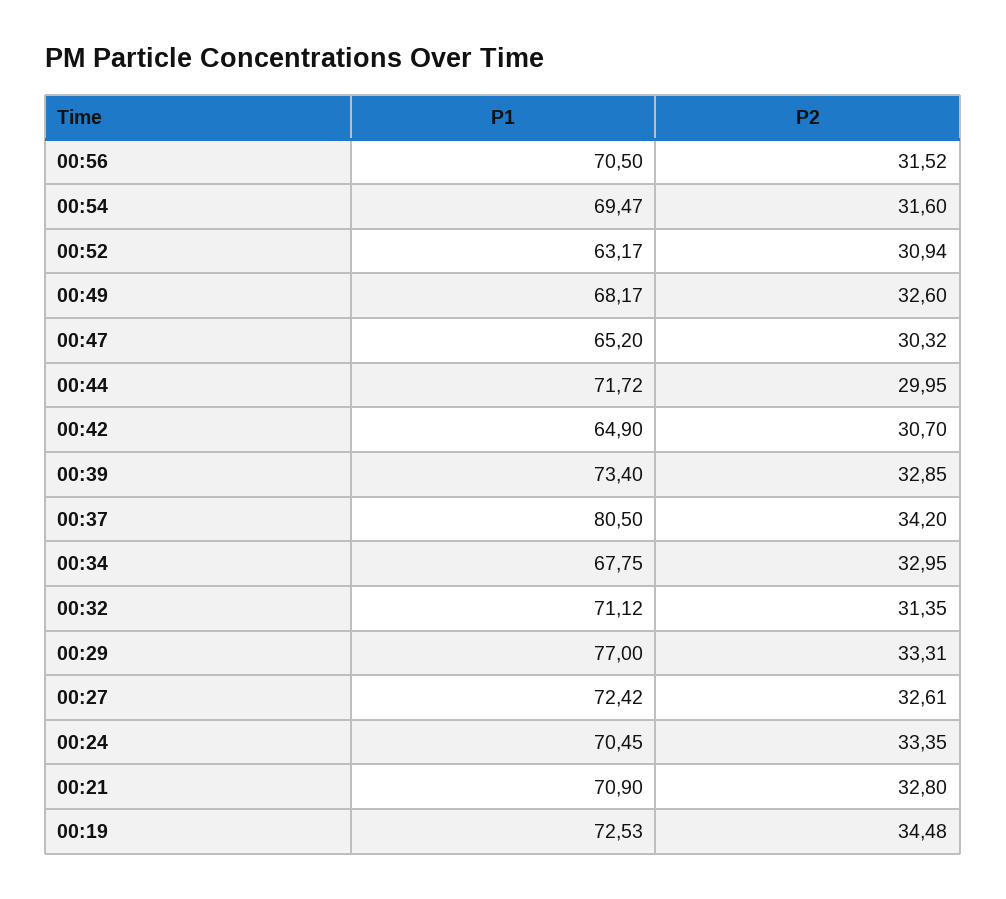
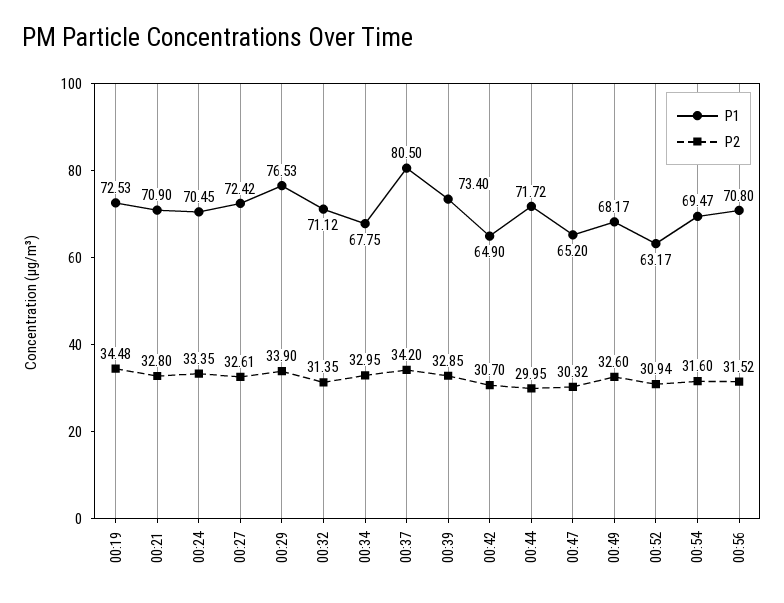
  {
    "P1": {
-     "00:56": 70.5,
+     "00:56": 70.8,
      "00:54": 69.47,
      "00:52": 63.17,
      "00:49": 68.17,
      "00:47": 65.2,
      "00:44": 71.72,
      "00:42": 64.9,
      "00:39": 73.4,
      "00:37": 80.5,
      "00:34": 67.75,
      "00:32": 71.12,
-     "00:29": 77,
+     "00:29": 76.53,
      "00:27": 72.42,
      "00:24": 70.45,
      "00:21": 70.9,
      "00:19": 72.53
    },
    "P2": {
      "00:56": 31.52,
      "00:54": 31.6,
      "00:52": 30.94,
      "00:49": 32.6,
      "00:47": 30.32,
      "00:44": 29.95,
      "00:42": 30.7,
      "00:39": 32.85,
      "00:37": 34.2,
      "00:34": 32.95,
      "00:32": 31.35,
-     "00:29": 33.31,
+     "00:29": 33.9,
      "00:27": 32.61,
      "00:24": 33.35,
      "00:21": 32.8,
      "00:19": 34.48
    }
  }

